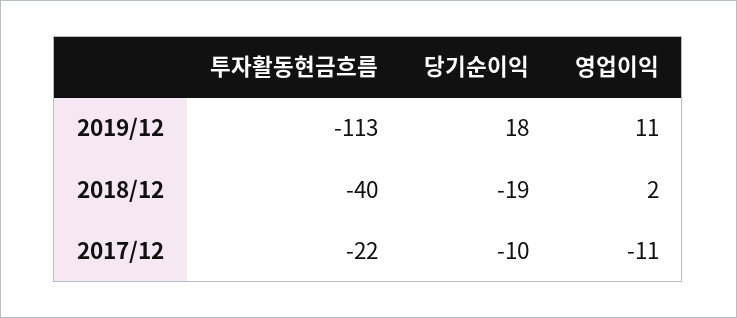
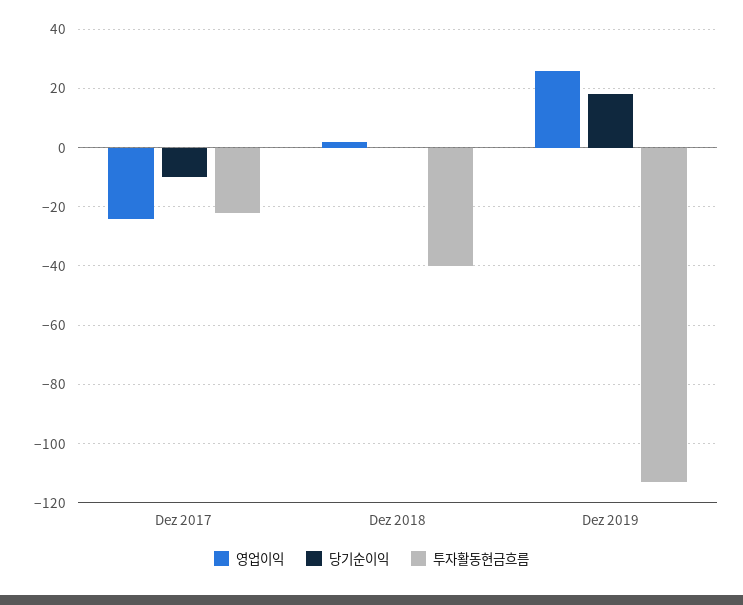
  {
    "투자활동현금흐름": {
      "2019/12": -113,
      "2018/12": -40,
      "2017/12": -22
    },
    "당기순이익": {
      "2019/12": 18,
-     "2018/12": -19,
+     "2018/12": 0,
      "2017/12": -10
    },
    "영업이익": {
-     "2019/12": 11,
+     "2019/12": 25,
      "2018/12": 2,
-     "2017/12": -11
+     "2017/12": -25
    }
  }

